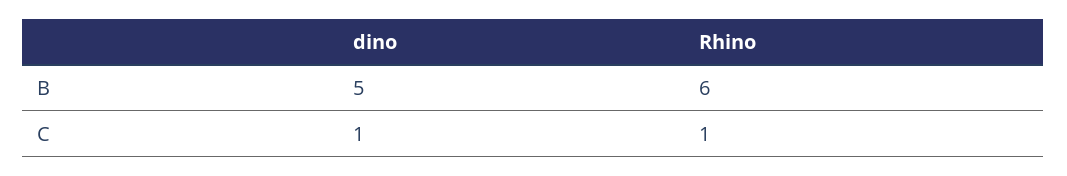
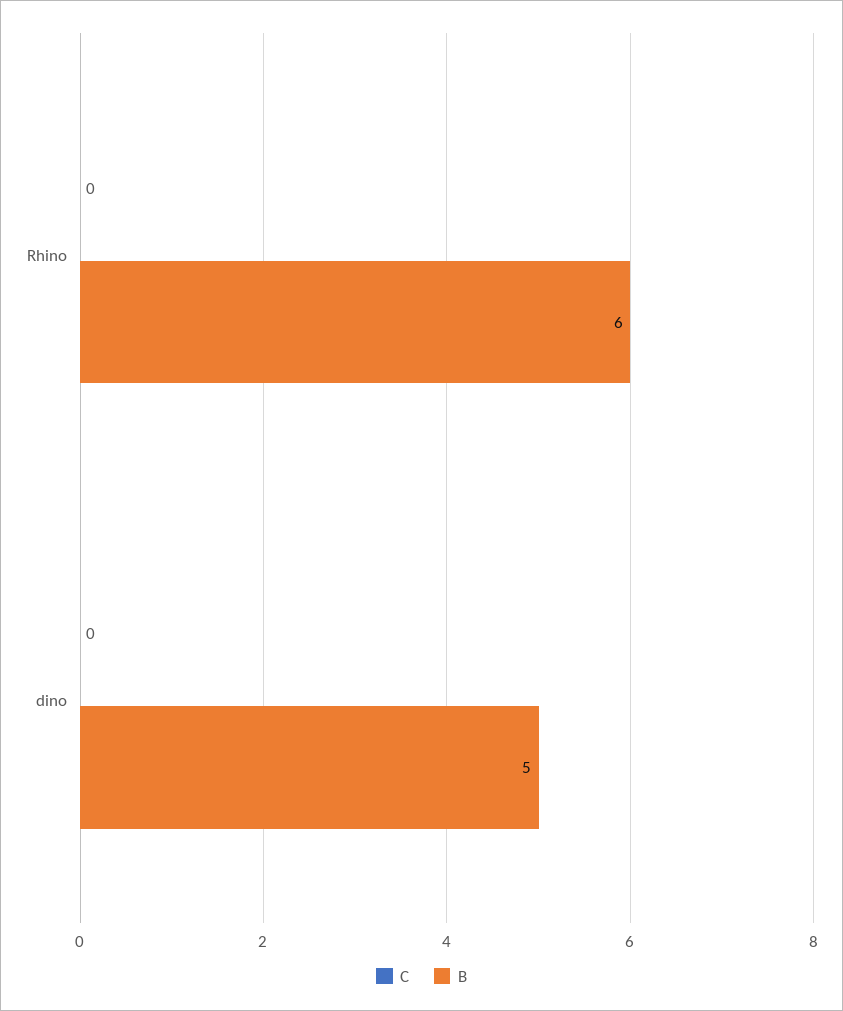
  {
    "B": {
      "dino": 5,
      "Rhino": 6
    },
    "C": {
-     "dino": 1,
+     "dino": 0,
-     "Rhino": 1
+     "Rhino": 0
    }
  }

